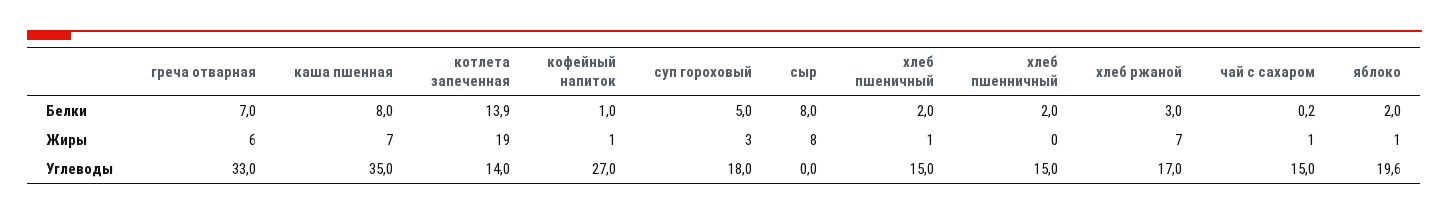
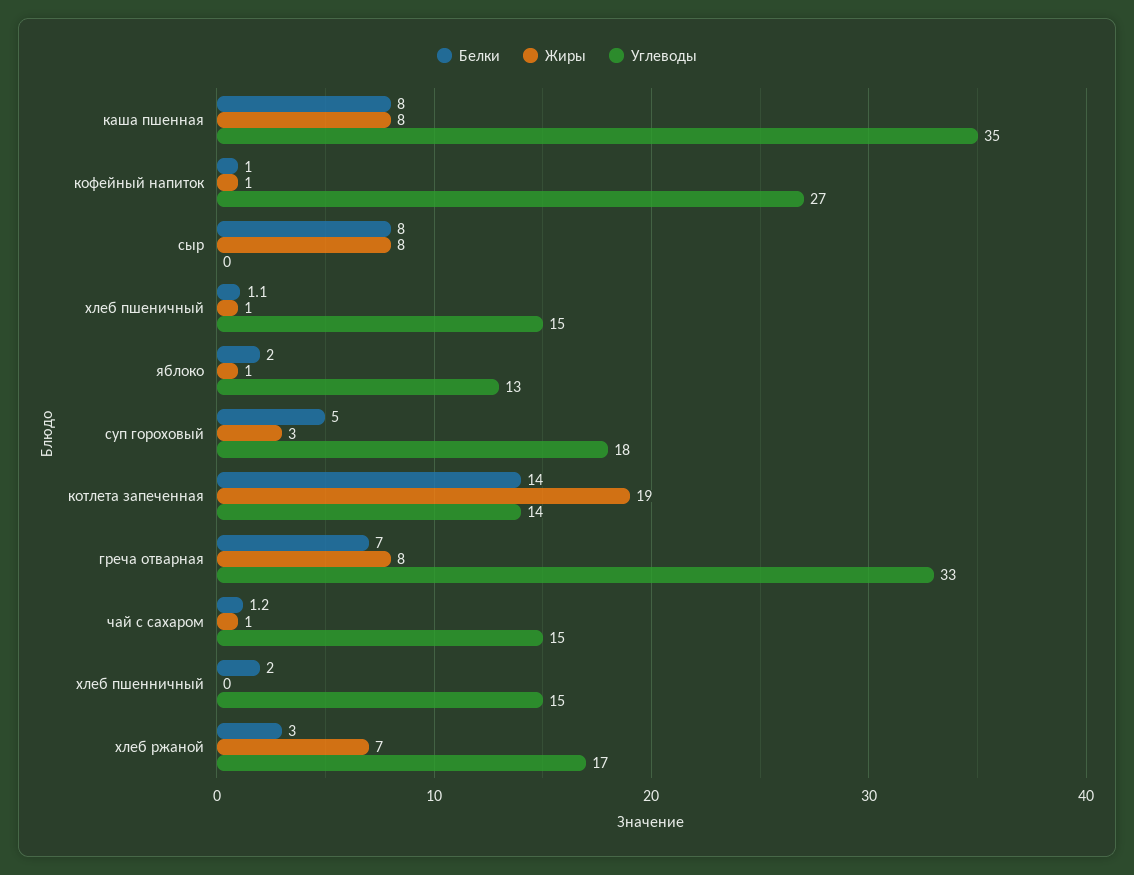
  {
    "Белки": {
      "греча отварная": 7,
      "каша пшенная": 8,
-     "котлета запеченная": 13.9,
+     "котлета запеченная": 14,
      "кофейный напиток": 1,
      "суп гороховый": 5,
      "сыр": 8,
-     "хлеб пшеничный": 2,
+     "хлеб пшеничный": 1.1,
      "хлеб пшенничный": 2,
      "хлеб ржаной": 3,
-     "чай с сахаром": 0.2,
+     "чай с сахаром": 1.2,
      "яблоко": 2
    },
    "Жиры": {
-     "греча отварная": 6,
+     "греча отварная": 8,
-     "каша пшенная": 7,
+     "каша пшенная": 8,
      "котлета запеченная": 19,
      "кофейный напиток": 1,
      "суп гороховый": 3,
      "сыр": 8,
      "хлеб пшеничный": 1,
      "хлеб пшенничный": 0,
      "хлеб ржаной": 7,
      "чай с сахаром": 1,
      "яблоко": 1
    },
    "Углеводы": {
      "греча отварная": 33,
      "каша пшенная": 35,
      "котлета запеченная": 14,
      "кофейный напиток": 27,
      "суп гороховый": 18,
      "сыр": 0,
      "хлеб пшеничный": 15,
      "хлеб пшенничный": 15,
      "хлеб ржаной": 17,
      "чай с сахаром": 15,
-     "яблоко": 19.6
+     "яблоко": 13
    }
  }

